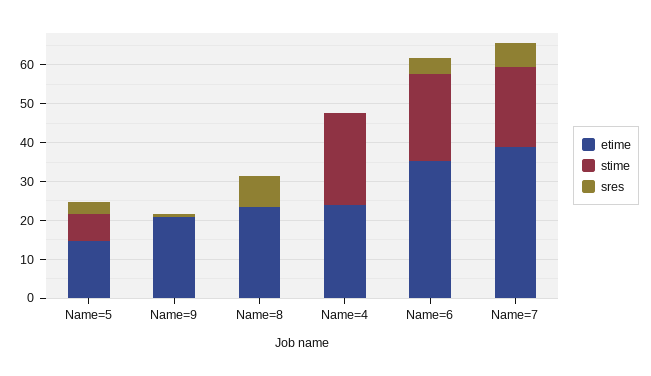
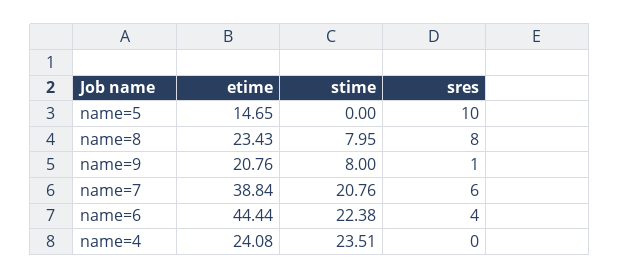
  {
    "etime": {
      "Name=5": 14.65,
      "Name=9": 20.76,
      "Name=8": 23.43,
      "Name=4": 24.08,
-     "Name=6": 35,
+     "Name=6": 44.44,
      "Name=7": 38.84
    },
    "stime": {
-     "Name=5": 7.5,
+     "Name=5": 0,
-     "Name=9": 0,
+     "Name=9": 8,
-     "Name=8": 0,
+     "Name=8": 7.95,
      "Name=4": 23.51,
      "Name=6": 22.38,
      "Name=7": 20.76
    },
    "sres": {
-     "Name=5": 2.5,
+     "Name=5": 10,
      "Name=9": 1,
      "Name=8": 8,
      "Name=4": 0,
      "Name=6": 4,
      "Name=7": 6
    }
  }

